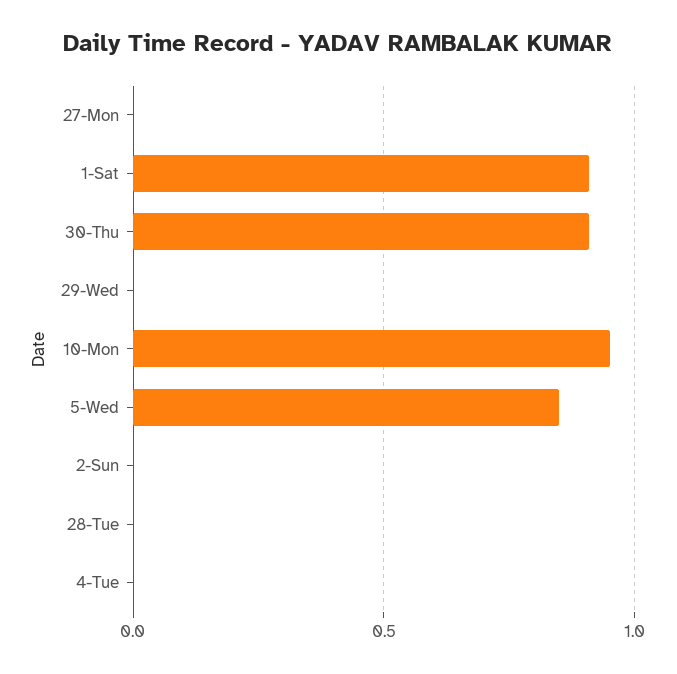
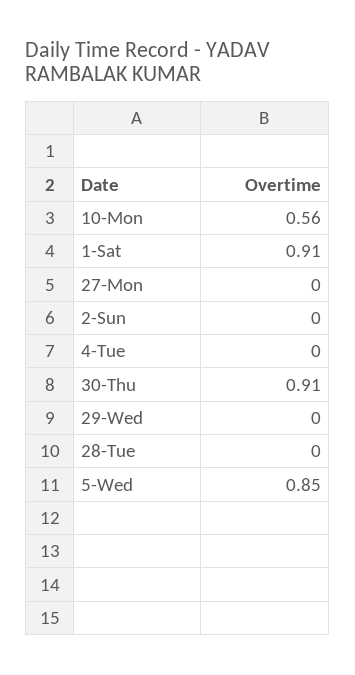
  {
    "27-Mon": 0,
    "1-Sat": 0.91,
    "30-Thu": 0.91,
    "29-Wed": 0,
-   "10-Mon": 0.95,
+   "10-Mon": 0.56,
    "5-Wed": 0.85,
    "2-Sun": 0,
    "28-Tue": 0,
    "4-Tue": 0
  }

